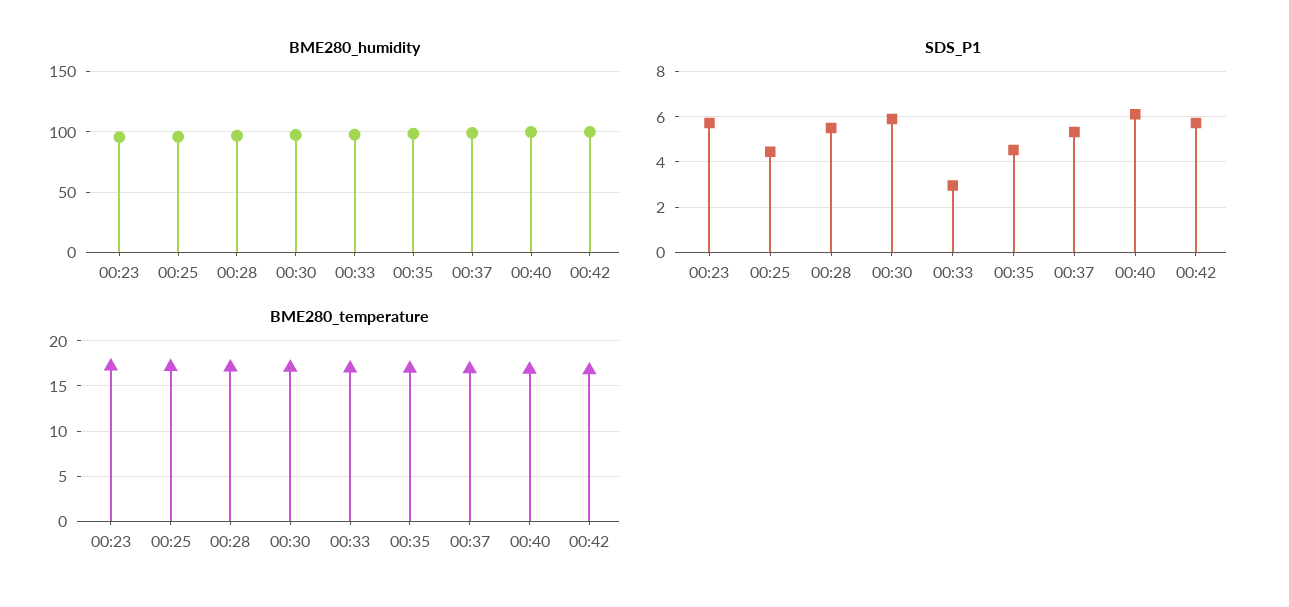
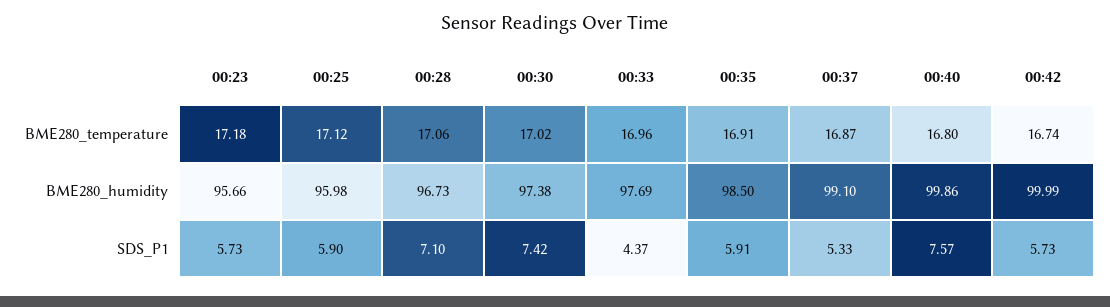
  {
    "BME280_humidity": {
      "00:23": 95.66,
      "00:25": 95.98,
      "00:28": 96.73,
      "00:30": 97.38,
      "00:33": 97.69,
      "00:35": 98.5,
      "00:37": 99.1,
      "00:40": 99.86,
      "00:42": 99.99
    },
    "SDS_P1": {
      "00:23": 5.73,
-     "00:25": 4.5,
+     "00:25": 5.9,
-     "00:28": 5.5,
+     "00:28": 7.1,
-     "00:30": 6,
+     "00:30": 7.42,
-     "00:33": 3,
+     "00:33": 4.37,
-     "00:35": 4.5,
+     "00:35": 5.91,
      "00:37": 5.33,
-     "00:40": 6,
+     "00:40": 7.57,
      "00:42": 5.73
    },
    "BME280_temperature": {
      "00:23": 17.18,
      "00:25": 17.12,
      "00:28": 17.06,
      "00:30": 17.02,
      "00:33": 16.96,
      "00:35": 16.91,
      "00:37": 16.87,
      "00:40": 16.8,
      "00:42": 16.74
    }
  }

